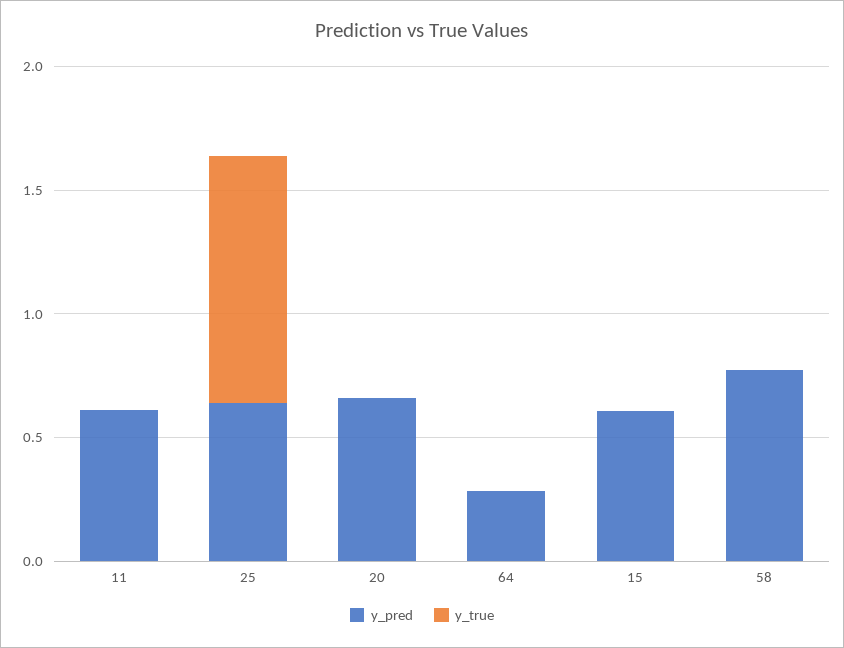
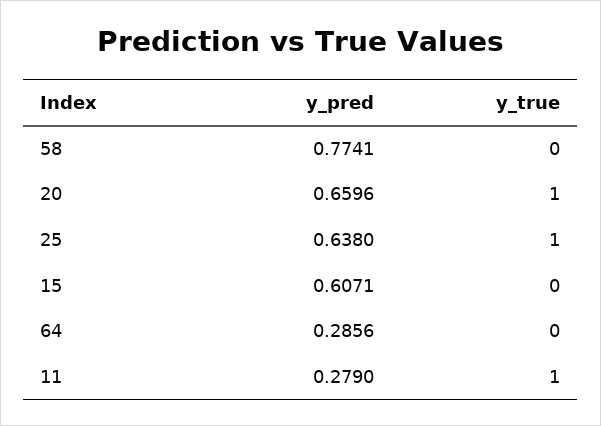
  {
    "y_pred": {
-     "11": 0.6,
+     "11": 0.279,
      "25": 0.638,
      "20": 0.6596,
      "64": 0.2856,
      "15": 0.6071,
      "58": 0.7741
    },
    "y_true": {
-     "11": 0,
+     "11": 1,
      "25": 1,
-     "20": 0,
+     "20": 1,
      "64": 0,
      "15": 0,
      "58": 0
    }
  }

